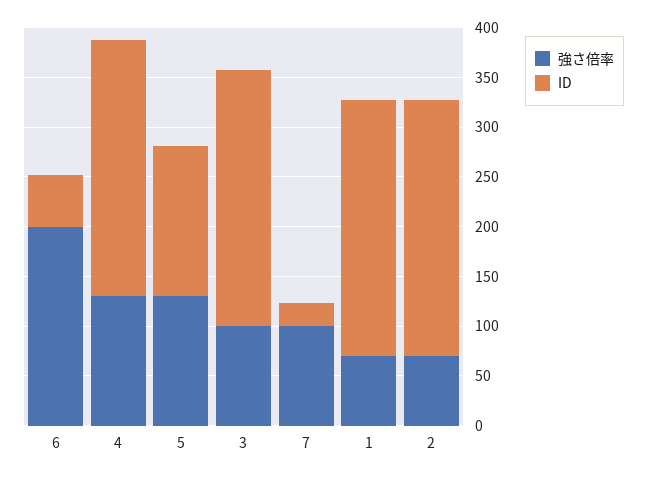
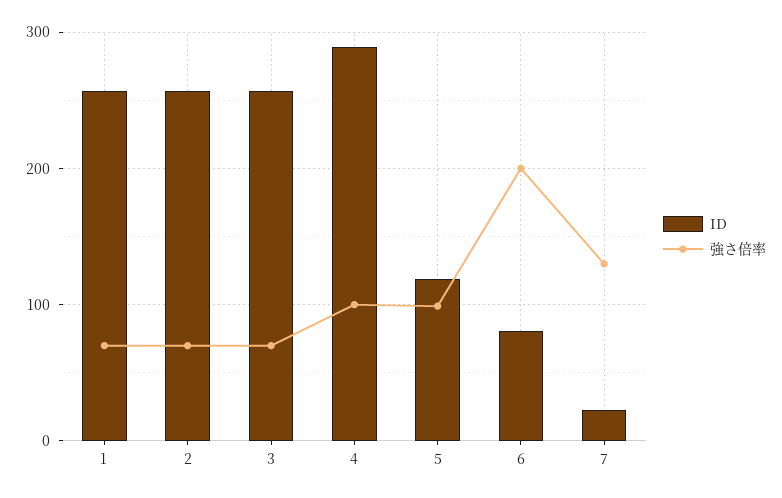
  {
    "強さ倍率": {
      "6": 200,
-     "4": 130,
+     "4": 100,
-     "5": 130,
+     "5": 100,
-     "3": 100,
+     "3": 70,
-     "7": 100,
+     "7": 130,
      "1": 70,
      "2": 70
    },
    "ID": {
-     "6": 50,
+     "6": 80,
-     "4": 260,
+     "4": 290,
-     "5": 150,
+     "5": 120,
      "3": 260,
      "7": 20,
      "1": 260,
      "2": 260
    }
  }

